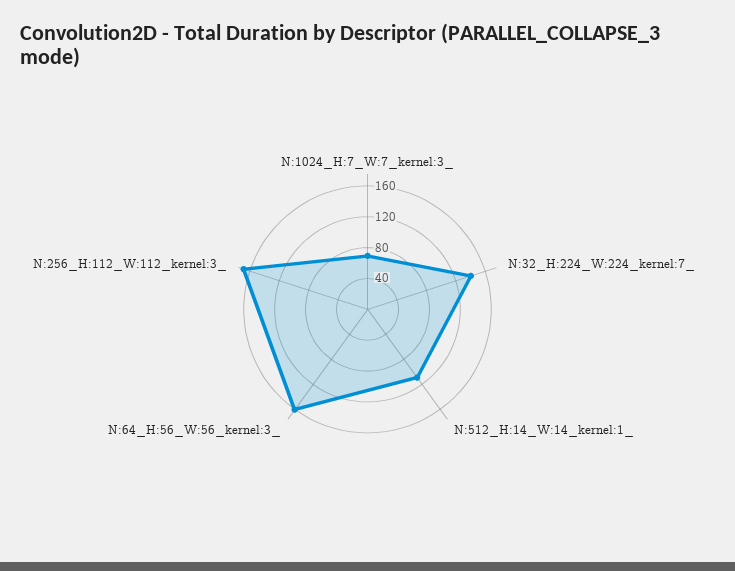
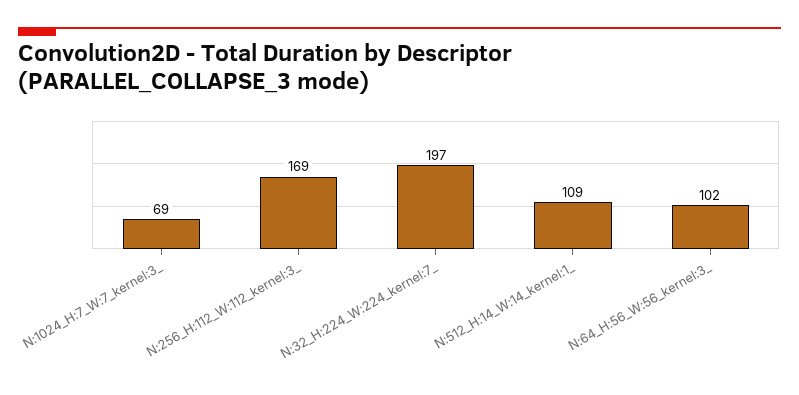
  {
    "N:1024_H:7_W:7_kernel:3_": 69,
-   "N:32_H:224_W:224_kernel:7_": 140,
+   "N:32_H:224_W:224_kernel:7_": 197,
    "N:512_H:14_W:14_kernel:1_": 109,
-   "N:64_H:56_W:56_kernel:3_": 160,
+   "N:64_H:56_W:56_kernel:3_": 102,
    "N:256_H:112_W:112_kernel:3_": 169
  }

